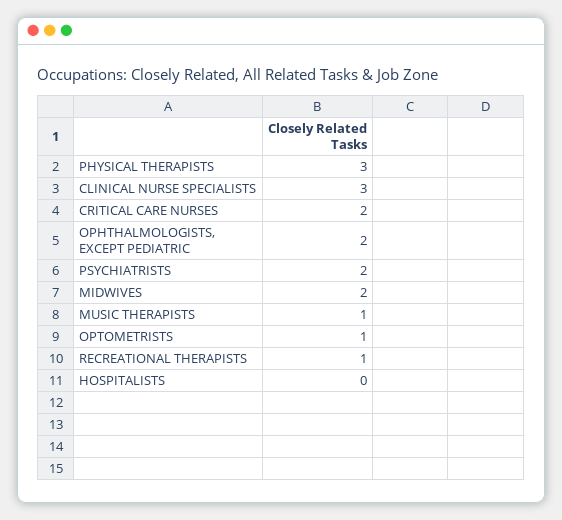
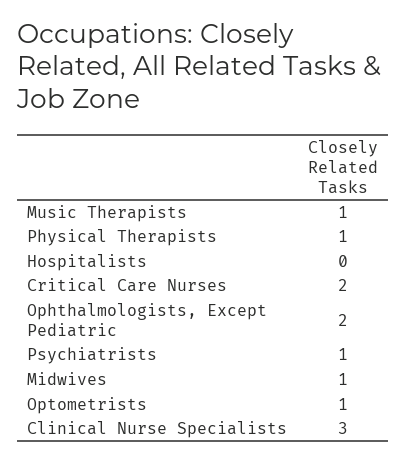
  {
-   "PHYSICAL THERAPISTS": 3,
+   "PHYSICAL THERAPISTS": 1,
    "CLINICAL NURSE SPECIALISTS": 3,
    "CRITICAL CARE NURSES": 2,
    "OPHTHALMOLOGISTS, EXCEPT PEDIATRIC": 2,
-   "PSYCHIATRISTS": 2,
+   "PSYCHIATRISTS": 1,
-   "MIDWIVES": 2,
+   "MIDWIVES": 1,
    "MUSIC THERAPISTS": 1,
    "OPTOMETRISTS": 1,
-   "RECREATIONAL THERAPISTS": 1,
    "HOSPITALISTS": 0
  }

